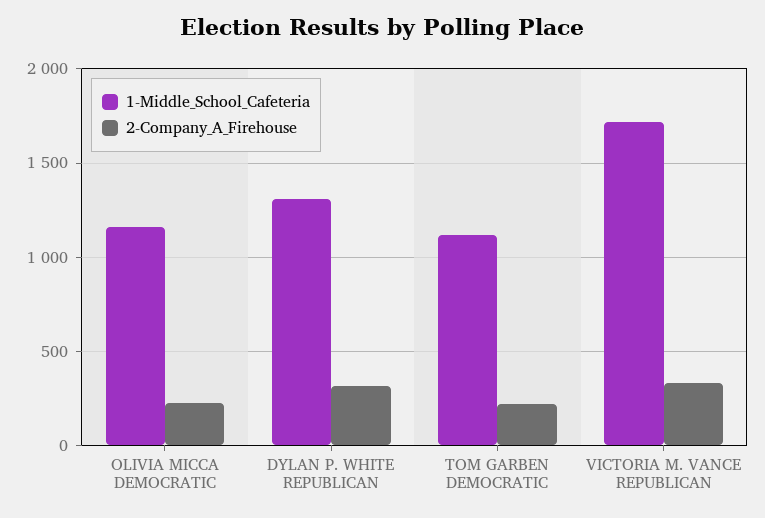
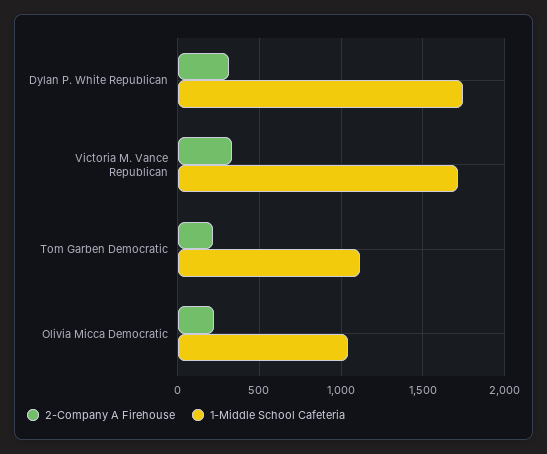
  {
    "1-Middle_School_Cafeteria": {
-     "OLIVIA MICCA DEMOCRATIC": 1150,
+     "OLIVIA MICCA DEMOCRATIC": 1050,
-     "DYLAN P. WHITE REPUBLICAN": 1300,
+     "DYLAN P. WHITE REPUBLICAN": 1750,
      "TOM GARBEN DEMOCRATIC": 1100,
      "VICTORIA M. VANCE REPUBLICAN": 1700
    },
    "2-Company_A_Firehouse": {
      "OLIVIA MICCA DEMOCRATIC": 200,
      "DYLAN P. WHITE REPUBLICAN": 300,
      "TOM GARBEN DEMOCRATIC": 200,
      "VICTORIA M. VANCE REPUBLICAN": 350
    }
  }

